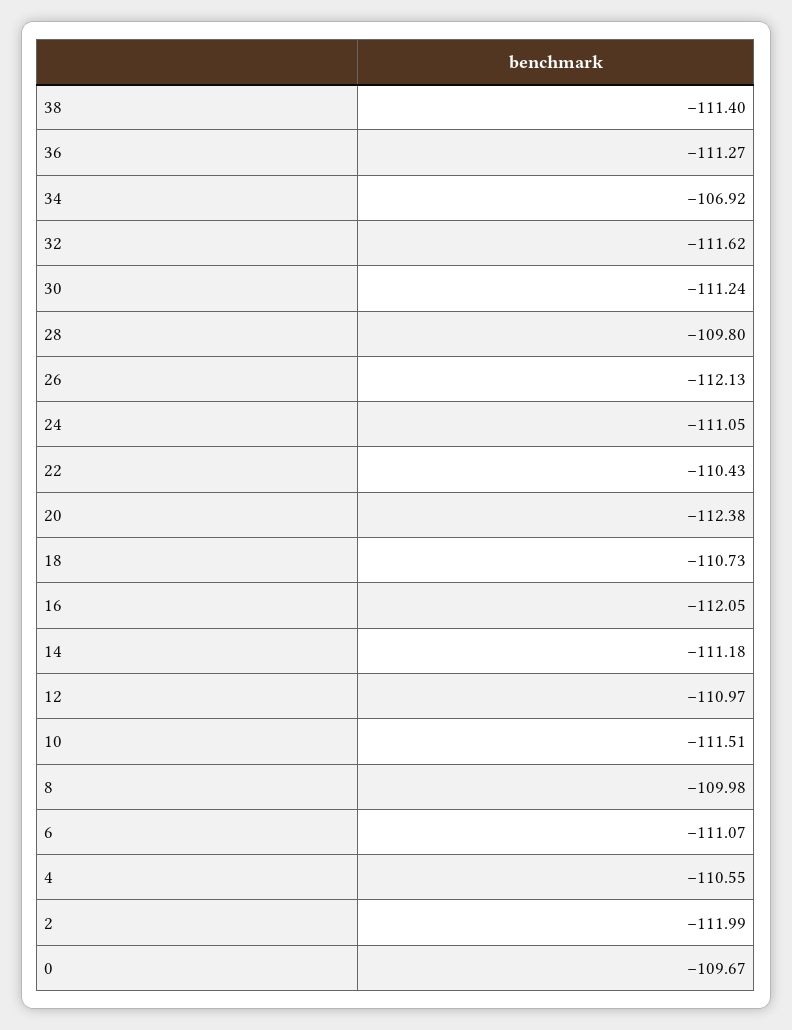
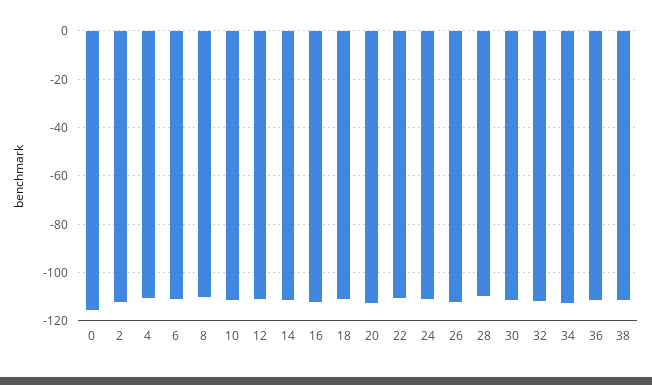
  {
    "38": -111.4,
    "36": -111.27,
-   "34": -106.92,
+   "34": -112.5,
    "32": -111.62,
    "30": -111.24,
    "28": -109.8,
    "26": -112.13,
    "24": -111.05,
    "22": -110.43,
    "20": -112.38,
    "18": -110.73,
    "16": -112.05,
    "14": -111.18,
    "12": -110.97,
    "10": -111.51,
    "8": -109.98,
    "6": -111.07,
    "4": -110.55,
    "2": -111.99,
-   "0": -109.67
+   "0": -115
  }

